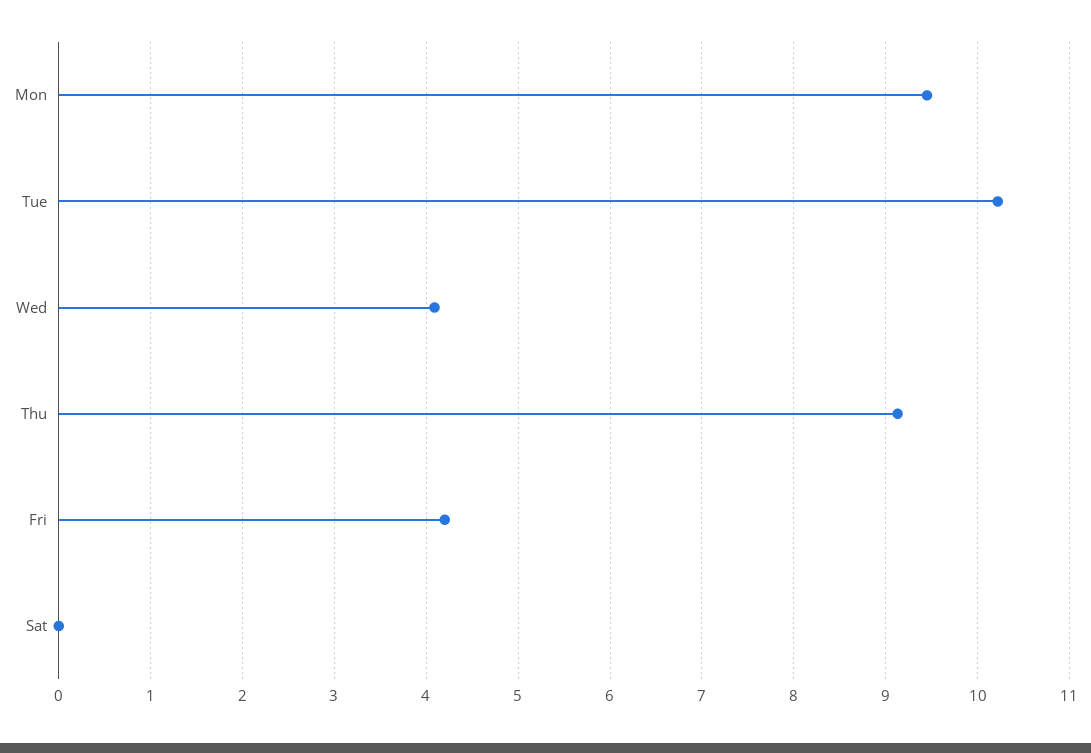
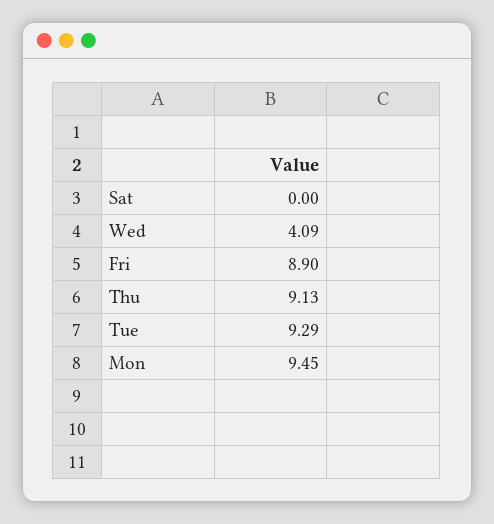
  {
    "Mon": 9.45,
-   "Tue": 10.2,
+   "Tue": 9.29,
    "Wed": 4.09,
    "Thu": 9.13,
-   "Fri": 4.2,
+   "Fri": 8.9,
    "Sat": 0
  }

